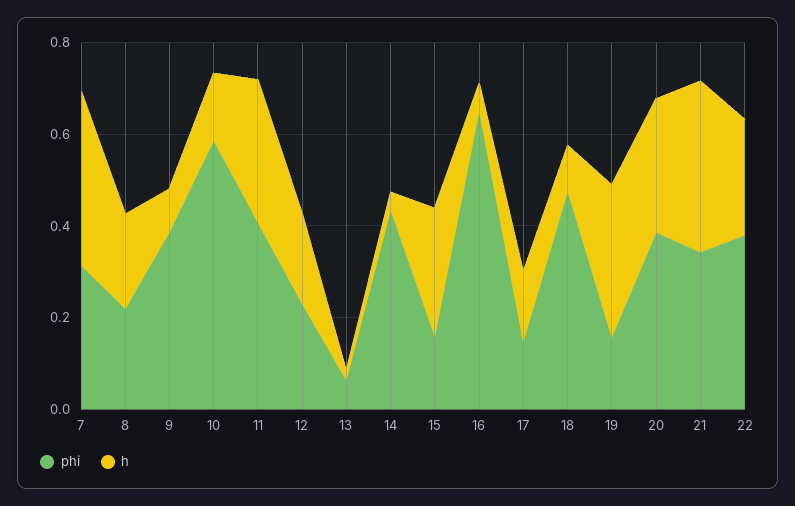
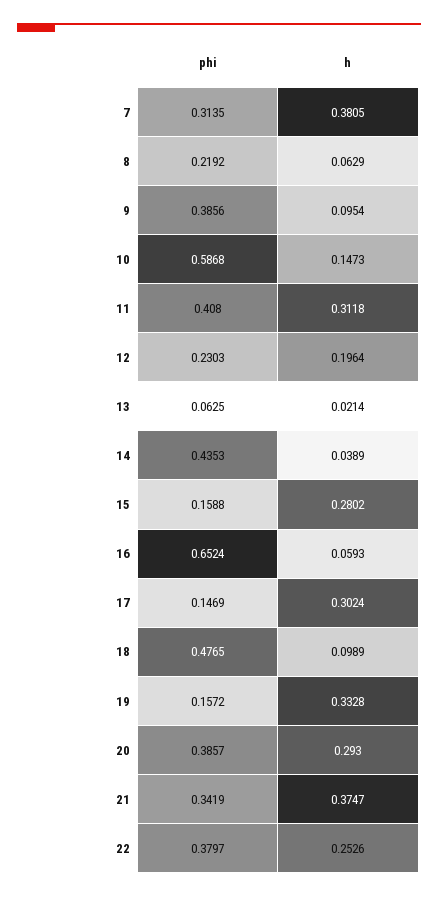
  {
    "phi": {
      "7": 0.3135,
      "8": 0.2192,
      "9": 0.3856,
      "10": 0.5868,
      "11": 0.408,
      "12": 0.2303,
      "13": 0.0625,
      "14": 0.4353,
      "15": 0.1588,
      "16": 0.6524,
      "17": 0.1469,
      "18": 0.4765,
      "19": 0.1572,
      "20": 0.3857,
      "21": 0.3419,
      "22": 0.3797
    },
    "h": {
      "7": 0.3805,
-     "8": 0.2,
+     "8": 0.0629,
      "9": 0.0954,
      "10": 0.1473,
      "11": 0.3118,
      "12": 0.1964,
      "13": 0.0214,
      "14": 0.0389,
      "15": 0.2802,
      "16": 0.0593,
-     "17": 0.15,
+     "17": 0.3024,
      "18": 0.0989,
      "19": 0.3328,
      "20": 0.293,
      "21": 0.3747,
      "22": 0.2526
    }
  }

